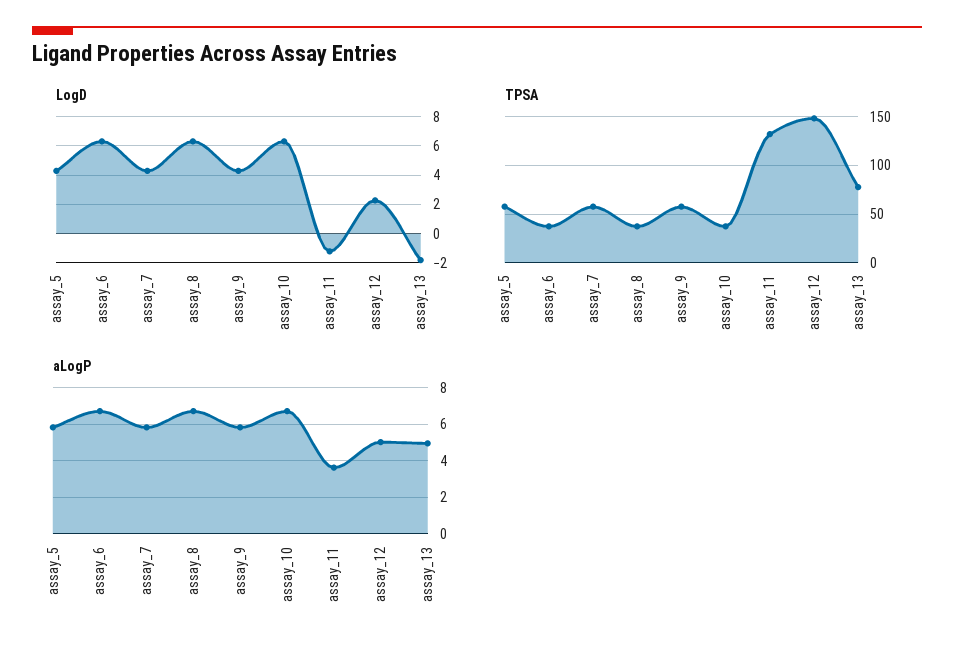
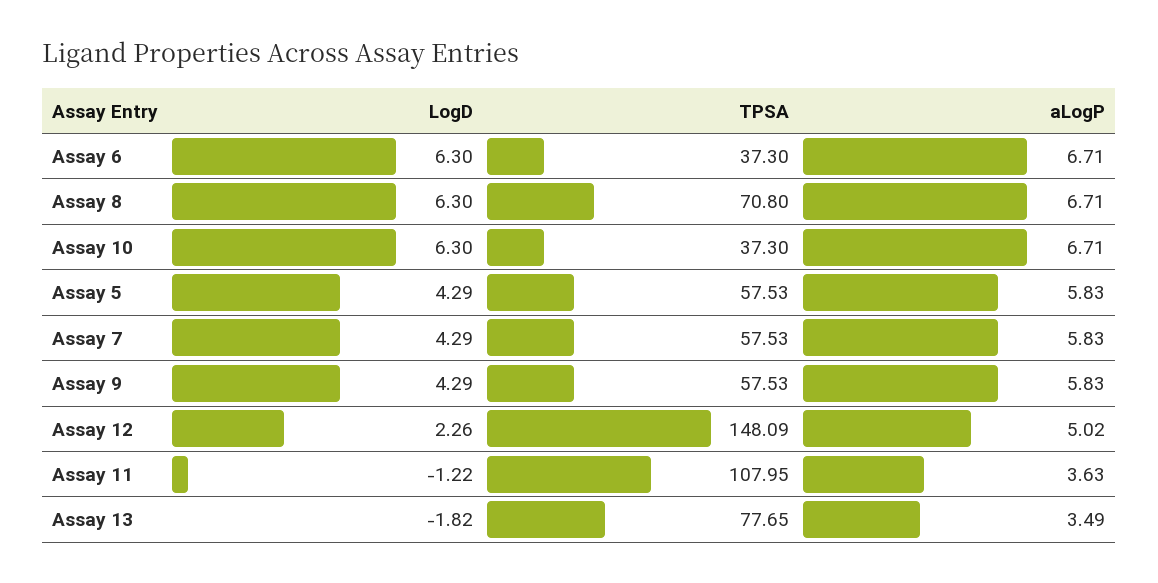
  {
    "LogD": {
      "assay_5": 4.29,
      "assay_6": 6.3,
      "assay_7": 4.29,
      "assay_8": 6.3,
      "assay_9": 4.29,
      "assay_10": 6.3,
      "assay_11": -1.22,
      "assay_12": 2.26,
      "assay_13": -1.82
    },
    "TPSA": {
      "assay_5": 57.53,
      "assay_6": 37.3,
      "assay_7": 57.53,
-     "assay_8": 40,
+     "assay_8": 70.8,
      "assay_9": 57.53,
      "assay_10": 37.3,
-     "assay_11": 130,
+     "assay_11": 107.95,
      "assay_12": 148.09,
      "assay_13": 77.65
    },
    "aLogP": {
      "assay_5": 5.83,
      "assay_6": 6.71,
      "assay_7": 5.83,
      "assay_8": 6.71,
      "assay_9": 5.83,
      "assay_10": 6.71,
      "assay_11": 3.63,
      "assay_12": 5.02,
-     "assay_13": 5
+     "assay_13": 3.49
    }
  }

